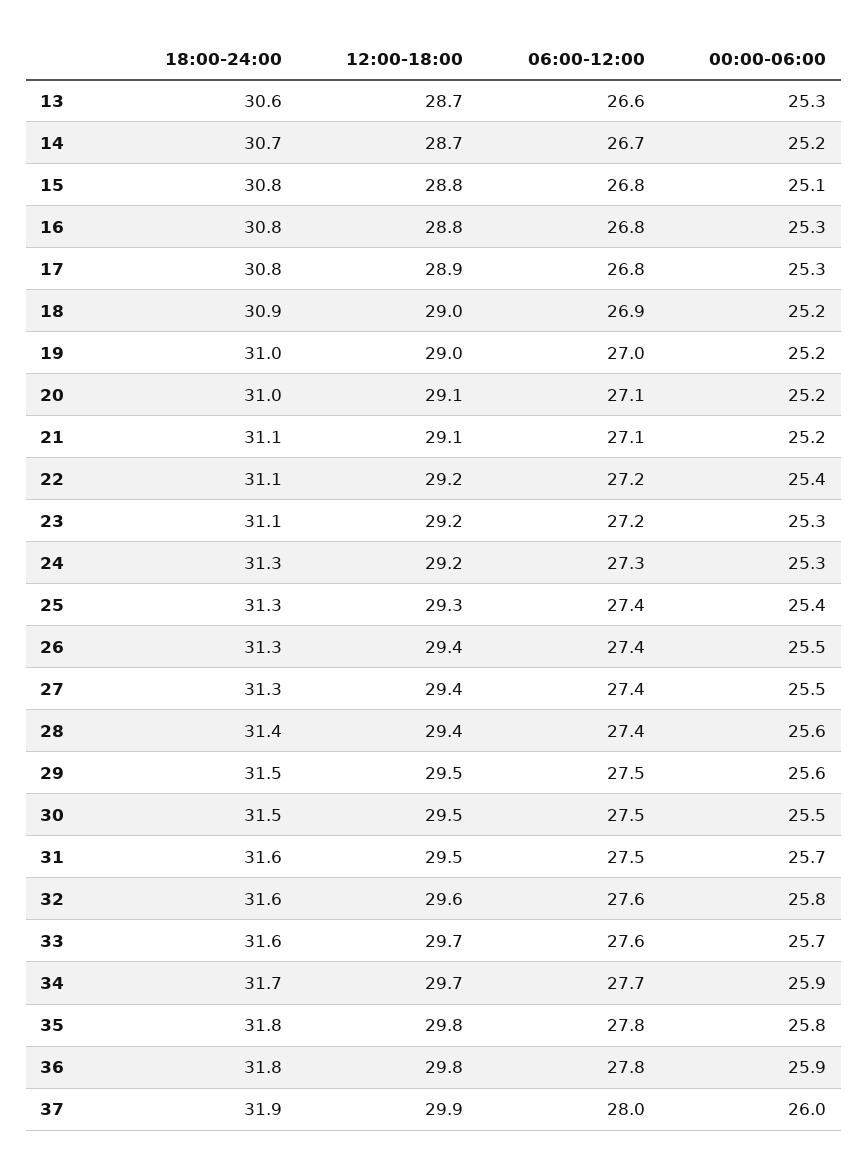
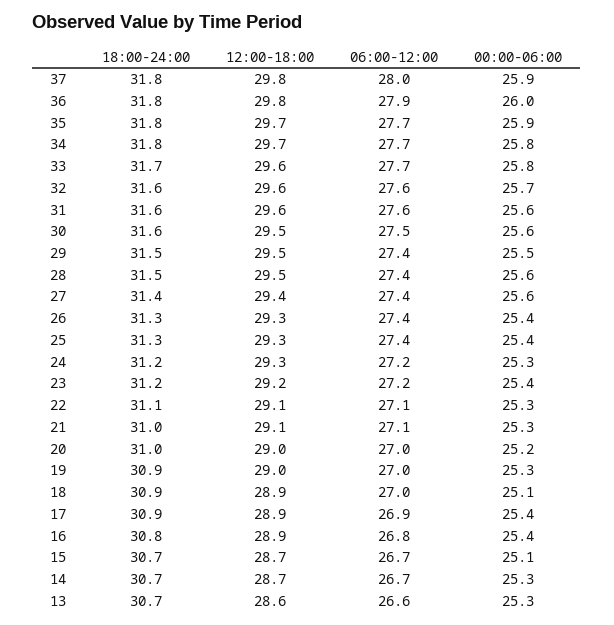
  {
    "18:00-24:00": {
-     "13": 30.6,
+     "13": 30.7,
      "14": 30.7,
-     "15": 30.8,
+     "15": 30.7,
      "16": 30.8,
-     "17": 30.8,
+     "17": 30.9,
      "18": 30.9,
-     "19": 31,
+     "19": 30.9,
      "20": 31,
-     "21": 31.1,
+     "21": 31,
      "22": 31.1,
-     "23": 31.1,
+     "23": 31.2,
-     "24": 31.3,
+     "24": 31.2,
      "25": 31.3,
      "26": 31.3,
-     "27": 31.3,
+     "27": 31.4,
-     "28": 31.4,
+     "28": 31.5,
      "29": 31.5,
-     "30": 31.5,
+     "30": 31.6,
      "31": 31.6,
      "32": 31.6,
-     "33": 31.6,
+     "33": 31.7,
-     "34": 31.7,
+     "34": 31.8,
      "35": 31.8,
      "36": 31.8,
-     "37": 31.9
+     "37": 31.8
    },
    "12:00-18:00": {
-     "13": 28.7,
+     "13": 28.6,
      "14": 28.7,
-     "15": 28.8,
+     "15": 28.7,
-     "16": 28.8,
+     "16": 28.9,
      "17": 28.9,
-     "18": 29,
+     "18": 28.9,
      "19": 29,
-     "20": 29.1,
+     "20": 29,
      "21": 29.1,
-     "22": 29.2,
+     "22": 29.1,
      "23": 29.2,
-     "24": 29.2,
+     "24": 29.3,
      "25": 29.3,
-     "26": 29.4,
+     "26": 29.3,
      "27": 29.4,
-     "28": 29.4,
+     "28": 29.5,
      "29": 29.5,
      "30": 29.5,
-     "31": 29.5,
+     "31": 29.6,
      "32": 29.6,
-     "33": 29.7,
+     "33": 29.6,
      "34": 29.7,
-     "35": 29.8,
+     "35": 29.7,
      "36": 29.8,
-     "37": 29.9
+     "37": 29.8
    },
    "06:00-12:00": {
      "13": 26.6,
      "14": 26.7,
-     "15": 26.8,
+     "15": 26.7,
      "16": 26.8,
-     "17": 26.8,
+     "17": 26.9,
-     "18": 26.9,
+     "18": 27,
      "19": 27,
-     "20": 27.1,
+     "20": 27,
      "21": 27.1,
-     "22": 27.2,
+     "22": 27.1,
      "23": 27.2,
-     "24": 27.3,
+     "24": 27.2,
      "25": 27.4,
      "26": 27.4,
      "27": 27.4,
      "28": 27.4,
-     "29": 27.5,
+     "29": 27.4,
      "30": 27.5,
-     "31": 27.5,
+     "31": 27.6,
      "32": 27.6,
-     "33": 27.6,
+     "33": 27.7,
      "34": 27.7,
-     "35": 27.8,
+     "35": 27.7,
-     "36": 27.8,
+     "36": 27.9,
      "37": 28
    },
    "00:00-06:00": {
      "13": 25.3,
-     "14": 25.2,
+     "14": 25.3,
      "15": 25.1,
-     "16": 25.3,
+     "16": 25.4,
-     "17": 25.3,
+     "17": 25.4,
-     "18": 25.2,
+     "18": 25.1,
-     "19": 25.2,
+     "19": 25.3,
      "20": 25.2,
-     "21": 25.2,
+     "21": 25.3,
-     "22": 25.4,
+     "22": 25.3,
-     "23": 25.3,
+     "23": 25.4,
      "24": 25.3,
      "25": 25.4,
-     "26": 25.5,
+     "26": 25.4,
-     "27": 25.5,
+     "27": 25.6,
      "28": 25.6,
-     "29": 25.6,
+     "29": 25.5,
-     "30": 25.5,
+     "30": 25.6,
-     "31": 25.7,
+     "31": 25.6,
-     "32": 25.8,
+     "32": 25.7,
-     "33": 25.7,
+     "33": 25.8,
-     "34": 25.9,
+     "34": 25.8,
-     "35": 25.8,
+     "35": 25.9,
-     "36": 25.9,
+     "36": 26,
-     "37": 26
+     "37": 25.9
    }
  }

